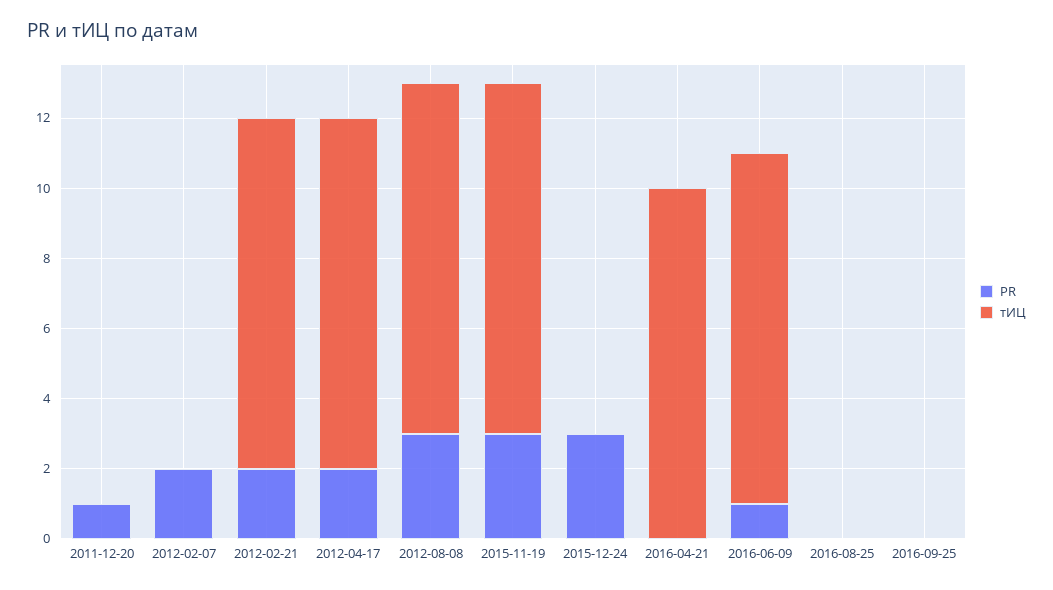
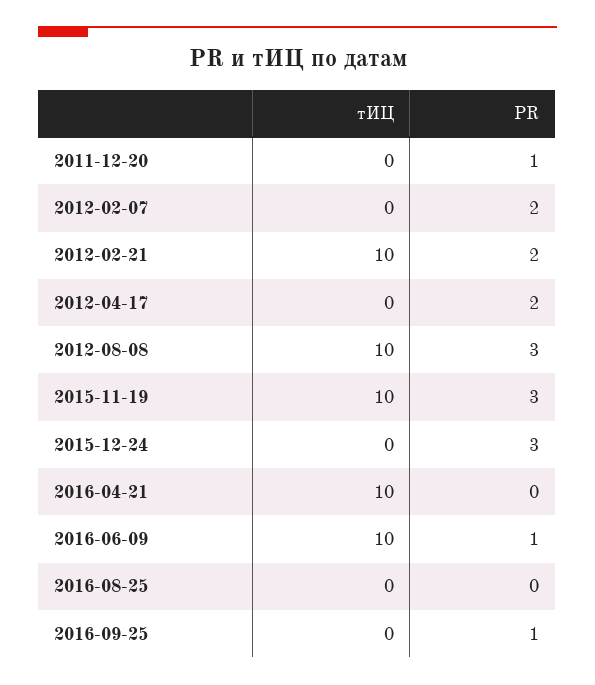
  {
    "PR": {
      "2011-12-20": 1,
      "2012-02-07": 2,
      "2012-02-21": 2,
      "2012-04-17": 2,
      "2012-08-08": 3,
      "2015-11-19": 3,
      "2015-12-24": 3,
      "2016-04-21": 0,
      "2016-06-09": 1,
      "2016-08-25": 0,
-     "2016-09-25": 0
+     "2016-09-25": 1
    },
    "тИЦ": {
      "2011-12-20": 0,
      "2012-02-07": 0,
      "2012-02-21": 10,
-     "2012-04-17": 10,
+     "2012-04-17": 0,
      "2012-08-08": 10,
      "2015-11-19": 10,
      "2015-12-24": 0,
      "2016-04-21": 10,
      "2016-06-09": 10,
      "2016-08-25": 0,
      "2016-09-25": 0
    }
  }

